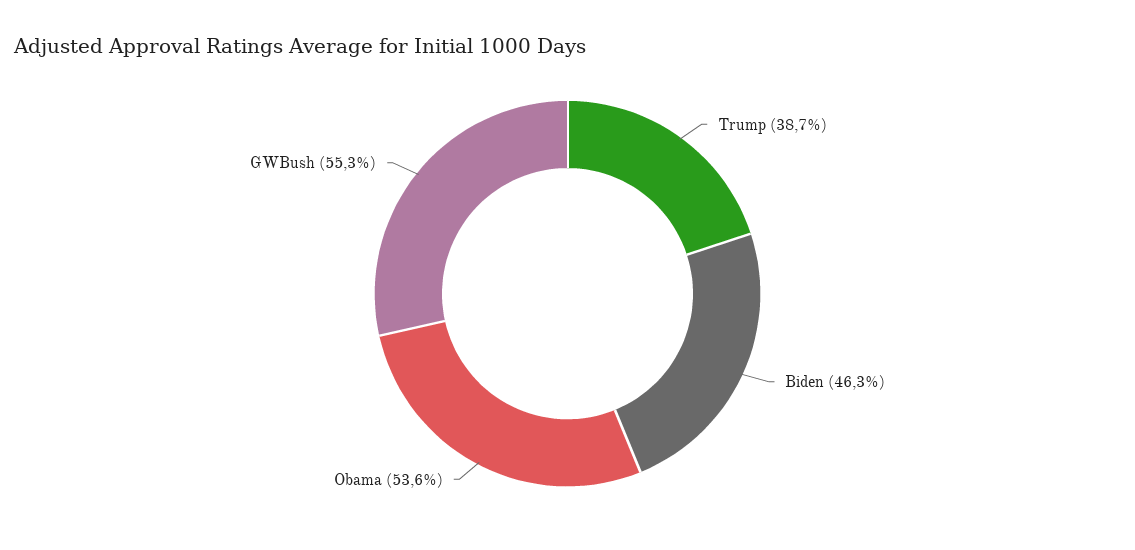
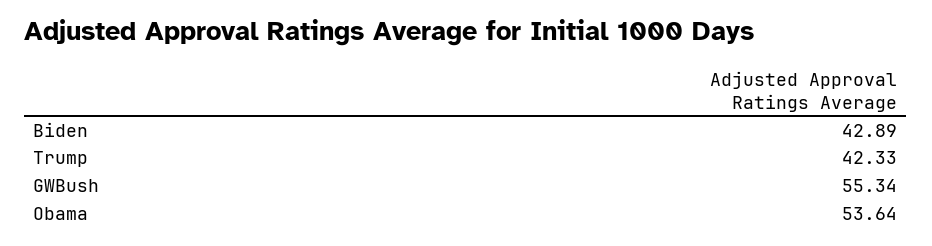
  {
-   "Trump": 38.7,
+   "Trump": 42.33,
-   "Biden": 46.3,
+   "Biden": 42.89,
    "Obama": 53.64,
    "GWBush": 55.34
  }

